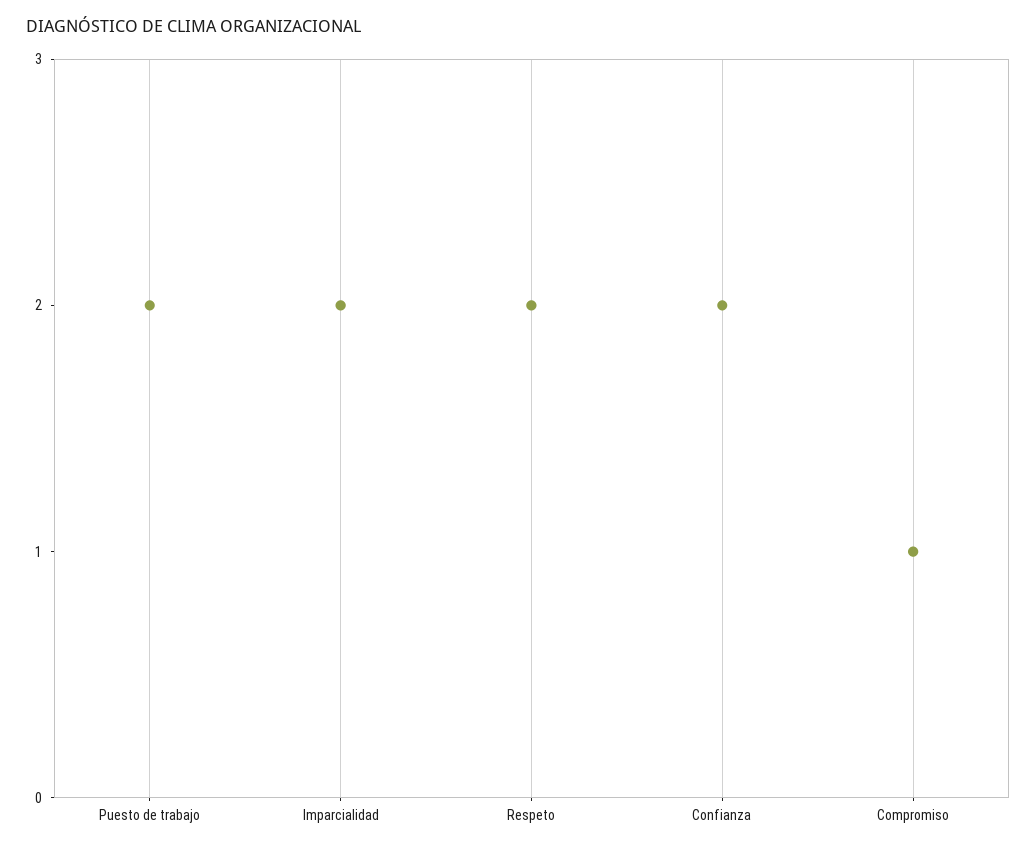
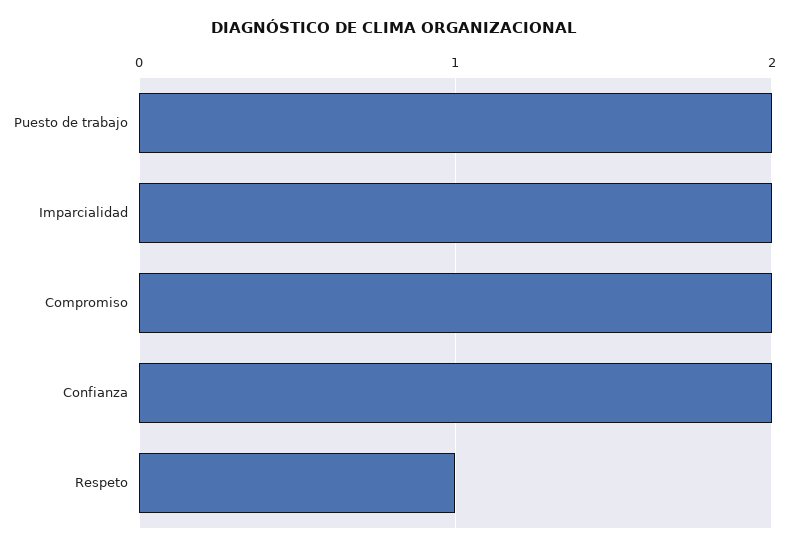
  {
    "Puesto de trabajo": 2,
    "Imparcialidad": 2,
-   "Respeto": 2,
+   "Respeto": 1,
    "Confianza": 2,
-   "Compromiso": 1
+   "Compromiso": 2
  }

